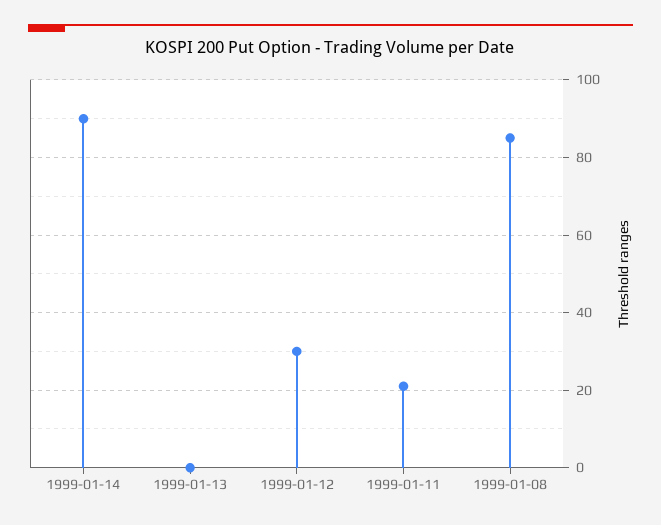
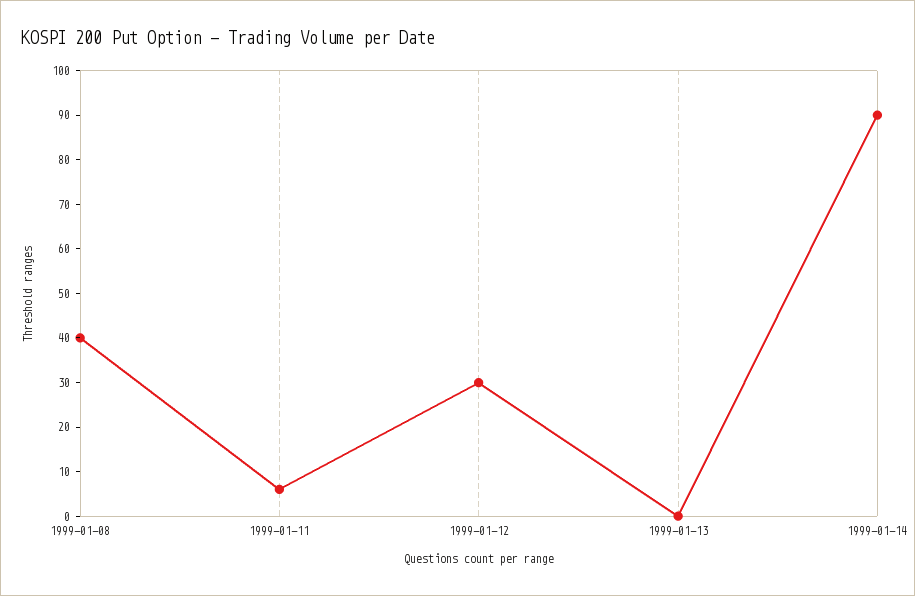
  {
    "1999-01-14": 90,
    "1999-01-13": 0,
    "1999-01-12": 30,
-   "1999-01-11": 20,
+   "1999-01-11": 5,
-   "1999-01-08": 85
+   "1999-01-08": 40
  }

